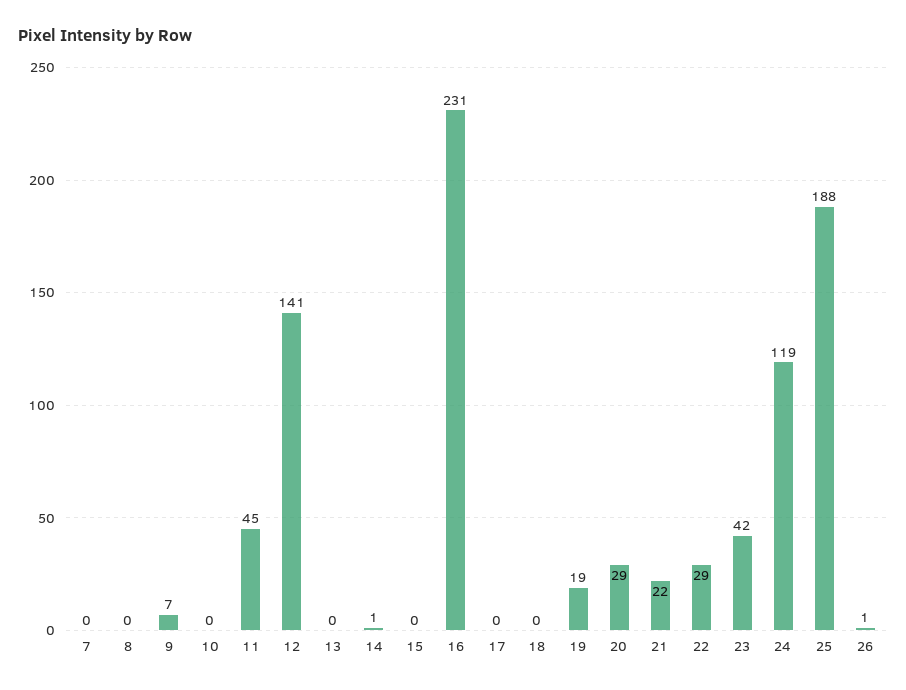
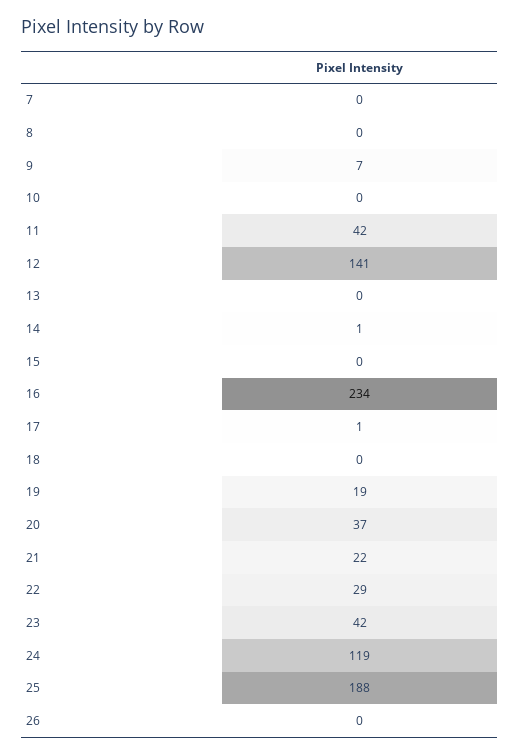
  {
    "7": 0,
    "8": 0,
    "9": 7,
    "10": 0,
-   "11": 45,
+   "11": 42,
    "12": 141,
    "13": 0,
    "14": 1,
    "15": 0,
-   "16": 231,
+   "16": 234,
-   "17": 0,
+   "17": 1,
    "18": 0,
    "19": 19,
-   "20": 29,
+   "20": 37,
    "21": 22,
    "22": 29,
    "23": 42,
    "24": 119,
    "25": 188,
-   "26": 1
+   "26": 0
  }

